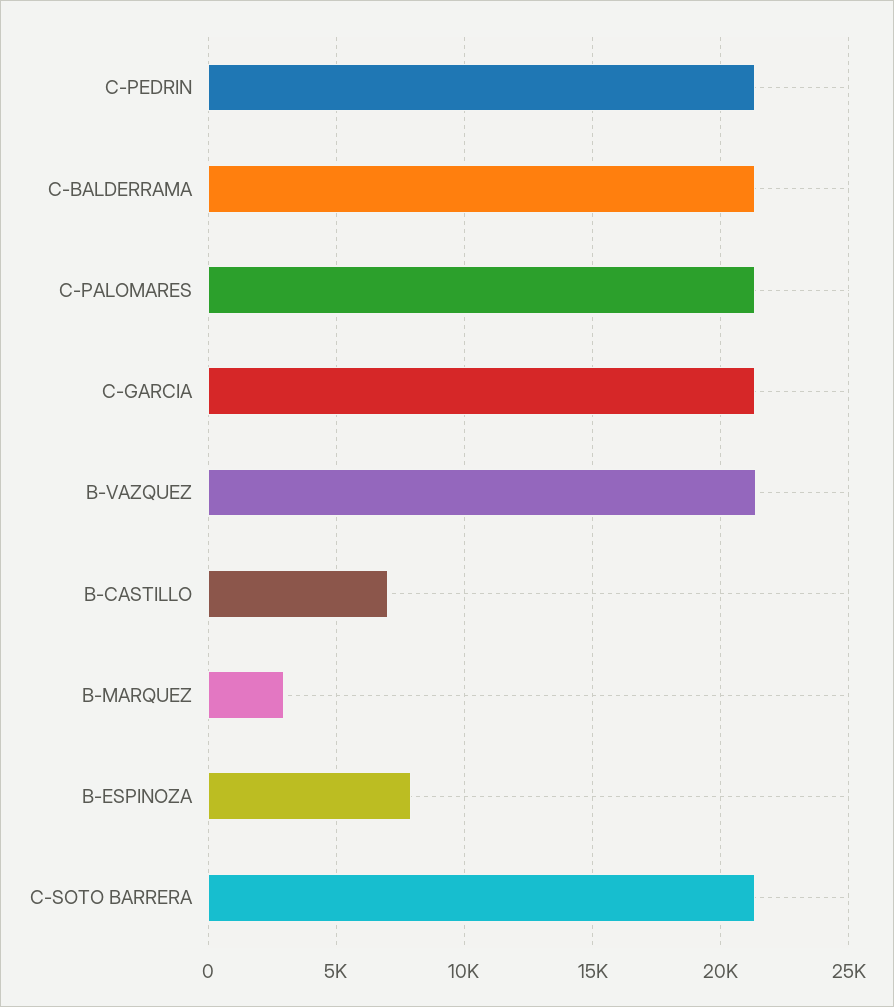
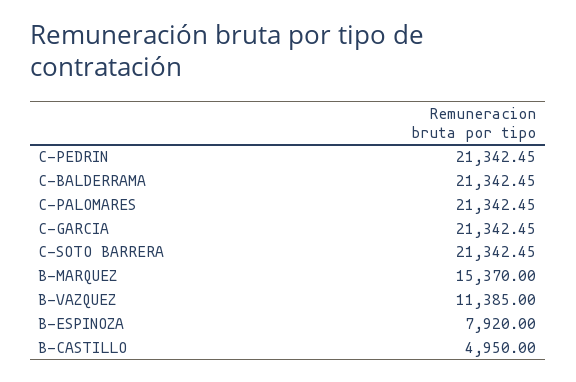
  {
    "C-PEDRIN": 21342.45,
    "C-BALDERRAMA": 21342.45,
    "C-PALOMARES": 21342.45,
    "C-GARCIA": 21342.45,
-   "B-VAZQUEZ": 21500,
+   "B-VAZQUEZ": 11385,
-   "B-CASTILLO": 7000,
+   "B-CASTILLO": 4950,
-   "B-MARQUEZ": 3000,
+   "B-MARQUEZ": 15370,
    "B-ESPINOZA": 7920,
    "C-SOTO BARRERA": 21342.45
  }

